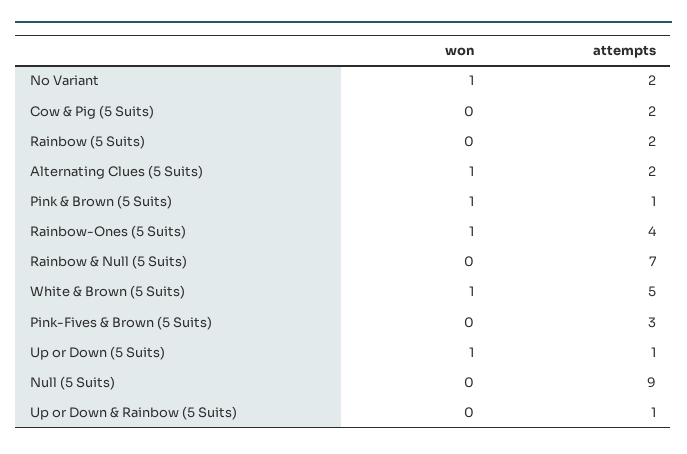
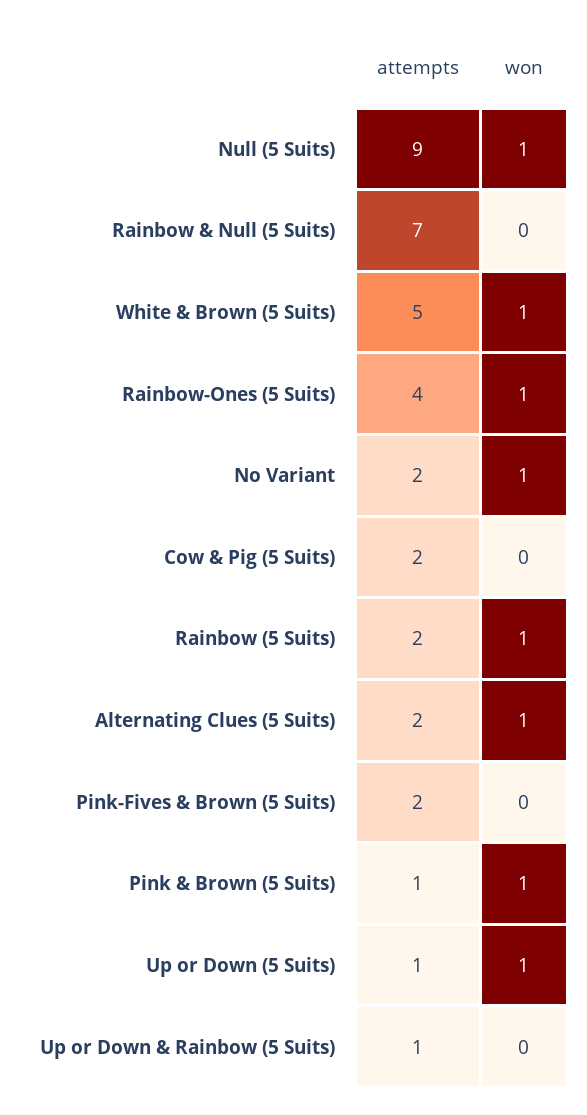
  {
    "won": {
      "No Variant": 1,
      "Cow & Pig (5 Suits)": 0,
-     "Rainbow (5 Suits)": 0,
+     "Rainbow (5 Suits)": 1,
      "Alternating Clues (5 Suits)": 1,
      "Pink & Brown (5 Suits)": 1,
      "Rainbow-Ones (5 Suits)": 1,
      "Rainbow & Null (5 Suits)": 0,
      "White & Brown (5 Suits)": 1,
      "Pink-Fives & Brown (5 Suits)": 0,
      "Up or Down (5 Suits)": 1,
-     "Null (5 Suits)": 0,
+     "Null (5 Suits)": 1,
      "Up or Down & Rainbow (5 Suits)": 0
    },
    "attempts": {
      "No Variant": 2,
      "Cow & Pig (5 Suits)": 2,
      "Rainbow (5 Suits)": 2,
      "Alternating Clues (5 Suits)": 2,
      "Pink & Brown (5 Suits)": 1,
      "Rainbow-Ones (5 Suits)": 4,
      "Rainbow & Null (5 Suits)": 7,
      "White & Brown (5 Suits)": 5,
-     "Pink-Fives & Brown (5 Suits)": 3,
+     "Pink-Fives & Brown (5 Suits)": 2,
      "Up or Down (5 Suits)": 1,
      "Null (5 Suits)": 9,
      "Up or Down & Rainbow (5 Suits)": 1
    }
  }

